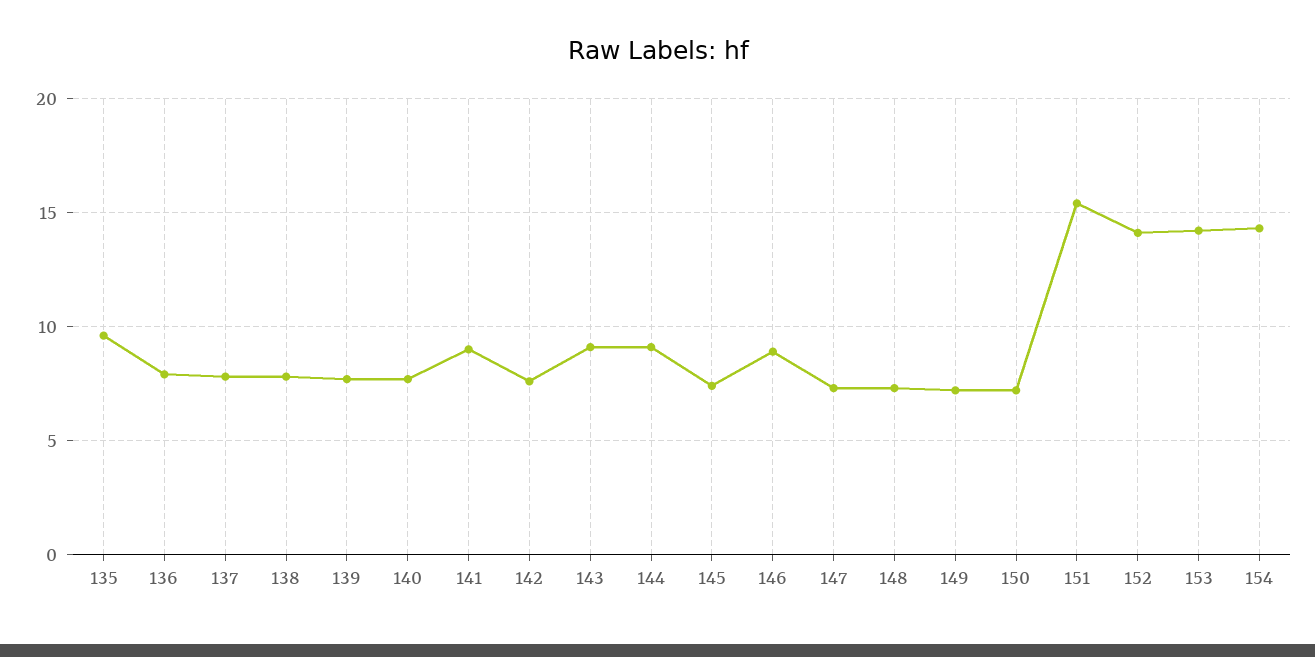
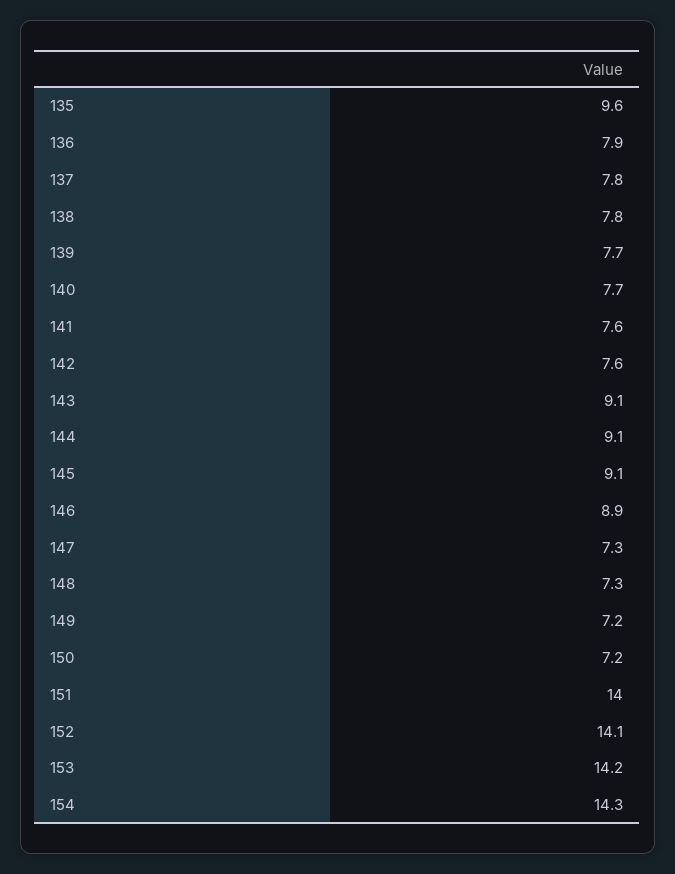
  {
    "135": 9.6,
    "136": 7.9,
    "137": 7.8,
    "138": 7.8,
    "139": 7.7,
    "140": 7.7,
-   "141": 9,
+   "141": 7.6,
    "142": 7.6,
    "143": 9.1,
    "144": 9.1,
-   "145": 7.5,
+   "145": 9.1,
    "146": 8.9,
    "147": 7.3,
    "148": 7.3,
    "149": 7.2,
    "150": 7.2,
-   "151": 15.5,
+   "151": 14,
    "152": 14.1,
    "153": 14.2,
    "154": 14.3
  }

